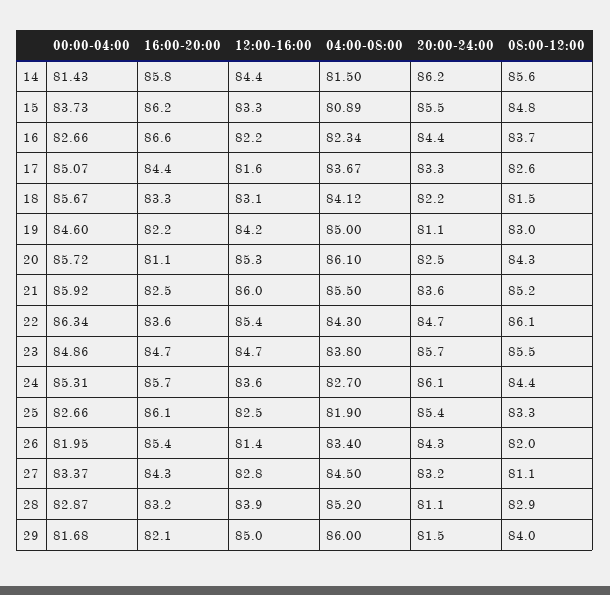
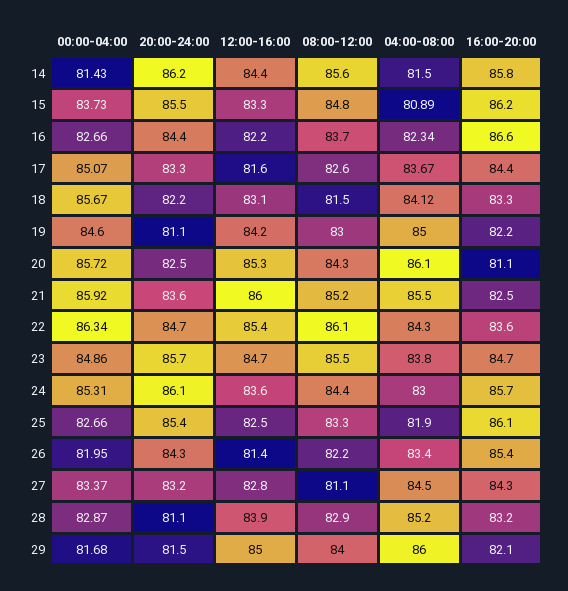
  {
    "00:00-04:00": {
      "14": 81.43,
      "15": 83.73,
      "16": 82.66,
      "17": 85.07,
      "18": 85.67,
      "19": 84.6,
      "20": 85.72,
      "21": 85.92,
      "22": 86.34,
      "23": 84.86,
      "24": 85.31,
      "25": 82.66,
      "26": 81.95,
      "27": 83.37,
      "28": 82.87,
      "29": 81.68
    },
    "16:00-20:00": {
      "14": 85.8,
      "15": 86.2,
      "16": 86.6,
      "17": 84.4,
      "18": 83.3,
      "19": 82.2,
      "20": 81.1,
      "21": 82.5,
      "22": 83.6,
      "23": 84.7,
      "24": 85.7,
      "25": 86.1,
      "26": 85.4,
      "27": 84.3,
      "28": 83.2,
      "29": 82.1
    },
    "12:00-16:00": {
      "14": 84.4,
      "15": 83.3,
      "16": 82.2,
      "17": 81.6,
      "18": 83.1,
      "19": 84.2,
      "20": 85.3,
      "21": 86,
      "22": 85.4,
      "23": 84.7,
      "24": 83.6,
      "25": 82.5,
      "26": 81.4,
      "27": 82.8,
      "28": 83.9,
      "29": 85
    },
    "04:00-08:00": {
      "14": 81.5,
      "15": 80.89,
      "16": 82.34,
      "17": 83.67,
      "18": 84.12,
      "19": 85,
      "20": 86.1,
      "21": 85.5,
      "22": 84.3,
      "23": 83.8,
-     "24": 82.7,
+     "24": 83,
      "25": 81.9,
      "26": 83.4,
      "27": 84.5,
      "28": 85.2,
      "29": 86
    },
    "20:00-24:00": {
      "14": 86.2,
      "15": 85.5,
      "16": 84.4,
      "17": 83.3,
      "18": 82.2,
      "19": 81.1,
      "20": 82.5,
      "21": 83.6,
      "22": 84.7,
      "23": 85.7,
      "24": 86.1,
      "25": 85.4,
      "26": 84.3,
      "27": 83.2,
      "28": 81.1,
      "29": 81.5
    },
    "08:00-12:00": {
      "14": 85.6,
      "15": 84.8,
      "16": 83.7,
      "17": 82.6,
      "18": 81.5,
      "19": 83,
      "20": 84.3,
      "21": 85.2,
      "22": 86.1,
      "23": 85.5,
      "24": 84.4,
      "25": 83.3,
-     "26": 82,
+     "26": 82.2,
      "27": 81.1,
      "28": 82.9,
      "29": 84
    }
  }

